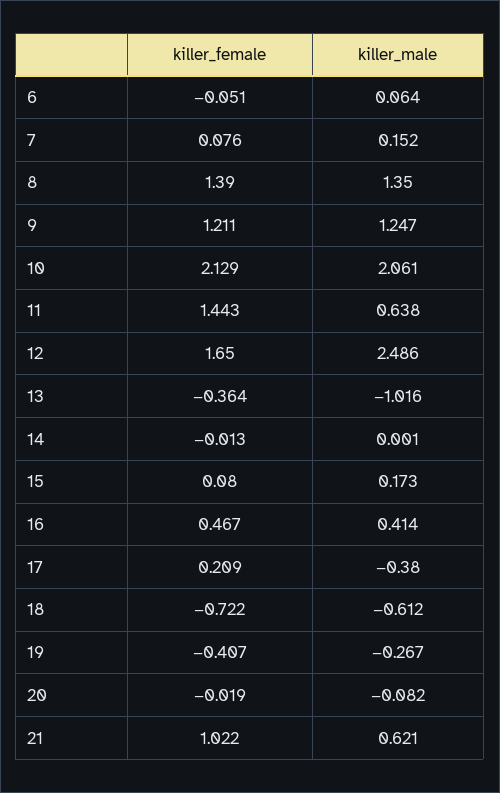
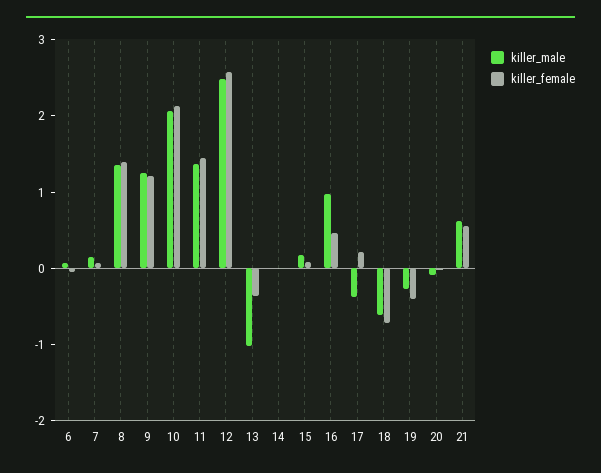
  {
    "killer_female": {
      "6": -0.051,
      "7": 0.076,
      "8": 1.39,
      "9": 1.211,
      "10": 2.129,
      "11": 1.443,
-     "12": 1.65,
+     "12": 2.6,
      "13": -0.364,
      "14": -0.013,
      "15": 0.08,
      "16": 0.467,
      "17": 0.209,
      "18": -0.722,
      "19": -0.407,
      "20": -0.019,
-     "21": 1.022
+     "21": 0.6
    },
    "killer_male": {
      "6": 0.064,
      "7": 0.152,
      "8": 1.35,
      "9": 1.247,
      "10": 2.061,
-     "11": 0.638,
+     "11": 1.4,
      "12": 2.486,
      "13": -1.016,
      "14": 0.001,
      "15": 0.173,
-     "16": 0.414,
+     "16": 1,
      "17": -0.38,
      "18": -0.612,
      "19": -0.267,
      "20": -0.082,
      "21": 0.621
    }
  }

